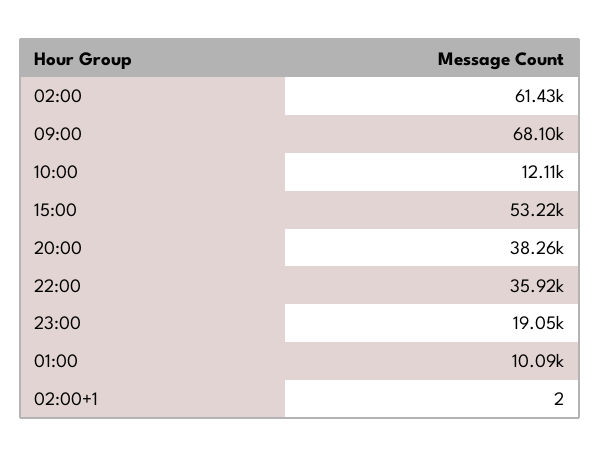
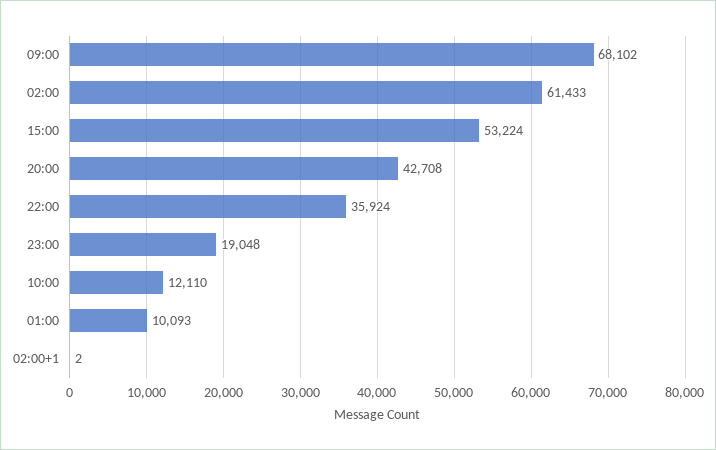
  {
    "02:00": 61433,
    "09:00": 68102,
    "10:00": 12110,
    "15:00": 53224,
-   "20:00": 38260,
+   "20:00": 42708,
    "22:00": 35924,
    "23:00": 19048,
    "01:00": 10093,
    "02:00+1": 2
  }

